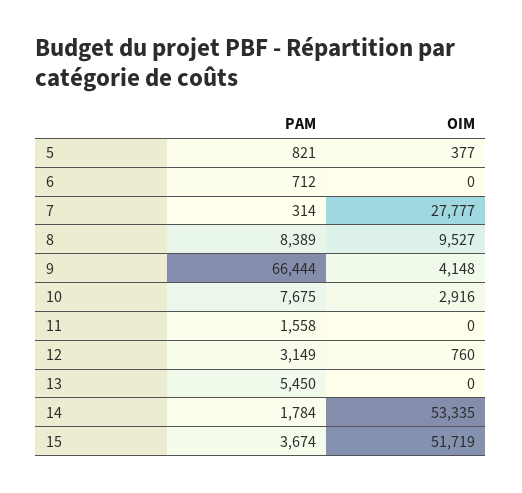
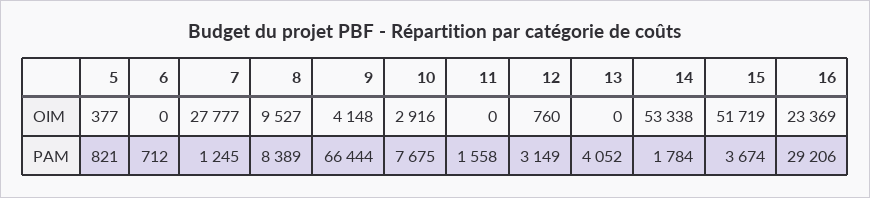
  {
    "PAM": {
      "5": 821,
      "6": 712,
-     "7": 314,
+     "7": 1245,
      "8": 8389,
      "9": 66444,
      "10": 7675,
      "11": 1558,
      "12": 3149,
-     "13": 5450,
+     "13": 4052,
      "14": 1784,
-     "15": 3674
+     "15": 3674,
+     "16": 29206
    },
    "OIM": {
      "5": 377,
      "6": 0,
      "7": 27777,
      "8": 9527,
      "9": 4148,
      "10": 2916,
      "11": 0,
      "12": 760,
      "13": 0,
-     "14": 53335,
+     "14": 53338,
-     "15": 51719
+     "15": 51719,
+     "16": 23369
    }
  }

